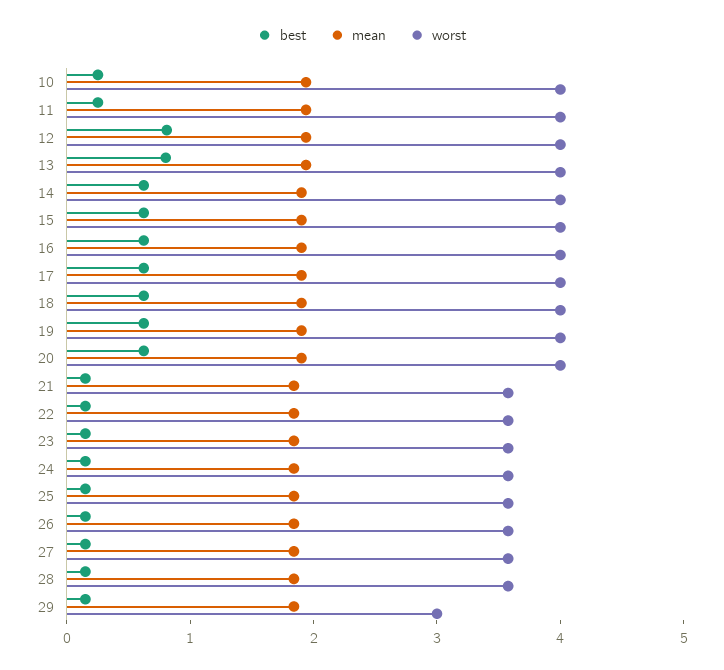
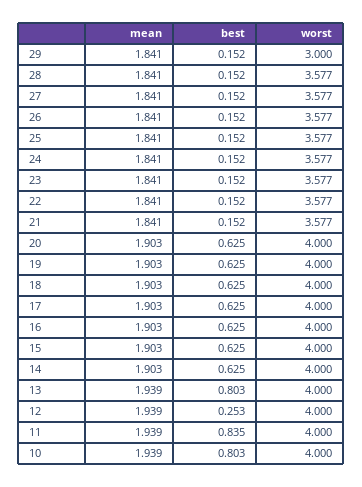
  {
    "best": {
-     "10": 0.2,
+     "10": 0.803,
-     "11": 0.2,
+     "11": 0.835,
-     "12": 0.8,
+     "12": 0.253,
      "13": 0.803,
      "14": 0.625,
      "15": 0.625,
      "16": 0.625,
      "17": 0.625,
      "18": 0.625,
      "19": 0.625,
      "20": 0.625,
      "21": 0.152,
      "22": 0.152,
      "23": 0.152,
      "24": 0.152,
      "25": 0.152,
      "26": 0.152,
      "27": 0.152,
      "28": 0.152,
      "29": 0.152
    },
    "mean": {
      "10": 1.939,
      "11": 1.939,
      "12": 1.939,
      "13": 1.939,
      "14": 1.903,
      "15": 1.903,
      "16": 1.903,
      "17": 1.903,
      "18": 1.903,
      "19": 1.903,
      "20": 1.903,
      "21": 1.841,
      "22": 1.841,
      "23": 1.841,
      "24": 1.841,
      "25": 1.841,
      "26": 1.841,
      "27": 1.841,
      "28": 1.841,
      "29": 1.841
    },
    "worst": {
      "10": 4,
      "11": 4,
      "12": 4,
      "13": 4,
      "14": 4,
      "15": 4,
      "16": 4,
      "17": 4,
      "18": 4,
      "19": 4,
      "20": 4,
      "21": 3.577,
      "22": 3.577,
      "23": 3.577,
      "24": 3.577,
      "25": 3.577,
      "26": 3.577,
      "27": 3.577,
      "28": 3.577,
      "29": 3
    }
  }

